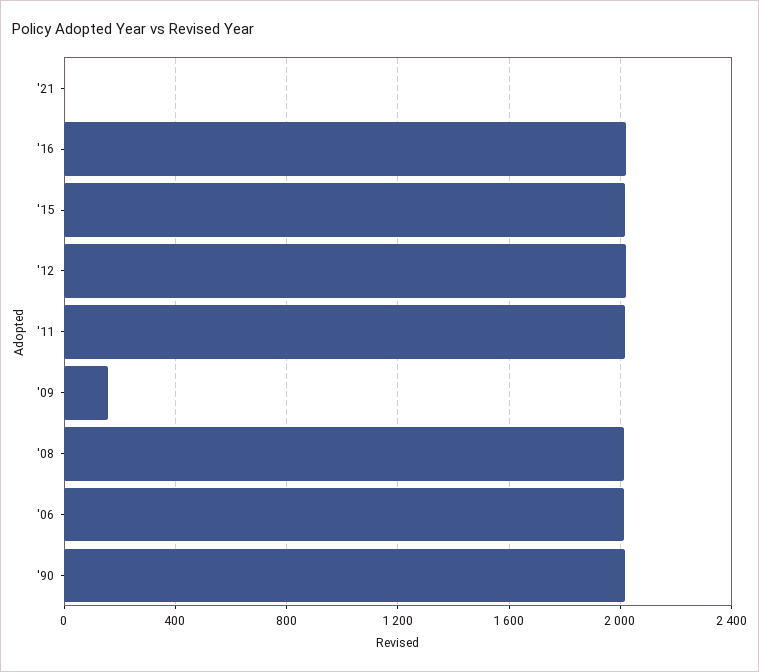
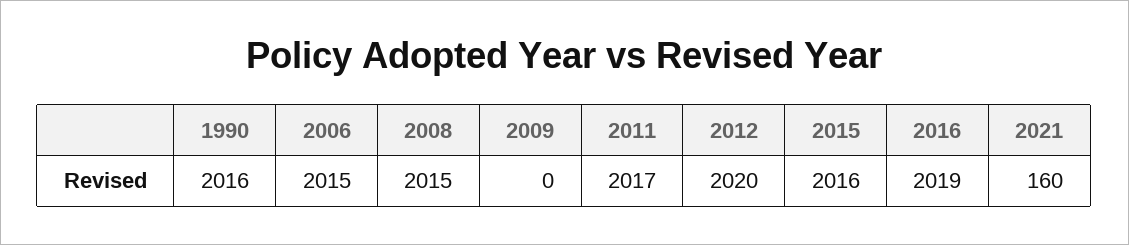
  {
-   "'21": 0,
+   "'21": 160,
    "'16": 2019,
    "'15": 2016,
    "'12": 2020,
    "'11": 2017,
-   "'09": 150,
+   "'09": 0,
    "'08": 2015,
    "'06": 2015,
    "'90": 2016
  }

